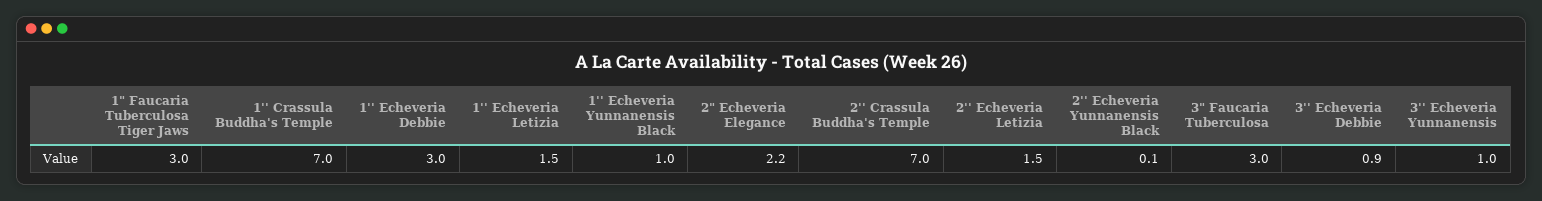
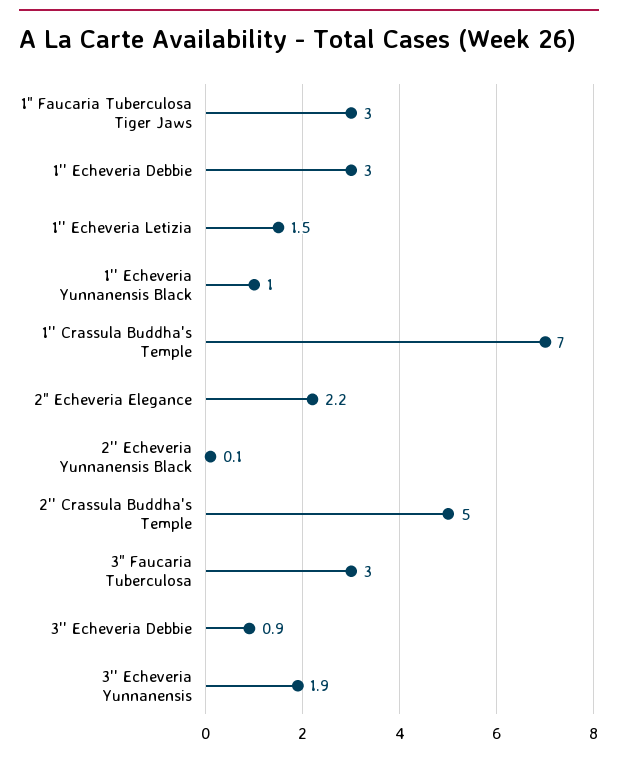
  {
    "1\" Faucaria Tuberculosa Tiger Jaws": 3,
    "1'' Crassula Buddha's Temple": 7,
    "1'' Echeveria Debbie": 3,
    "1'' Echeveria Letizia": 1.5,
    "1'' Echeveria Yunnanensis Black": 1,
    "2\" Echeveria Elegance": 2.2,
-   "2'' Crassula Buddha's Temple": 7,
+   "2'' Crassula Buddha's Temple": 5,
-   "2'' Echeveria Letizia": 1.5,
    "2'' Echeveria Yunnanensis Black": 0.1,
    "3\" Faucaria Tuberculosa": 3,
    "3'' Echeveria Debbie": 0.9,
-   "3'' Echeveria Yunnanensis": 1
+   "3'' Echeveria Yunnanensis": 1.9
  }

